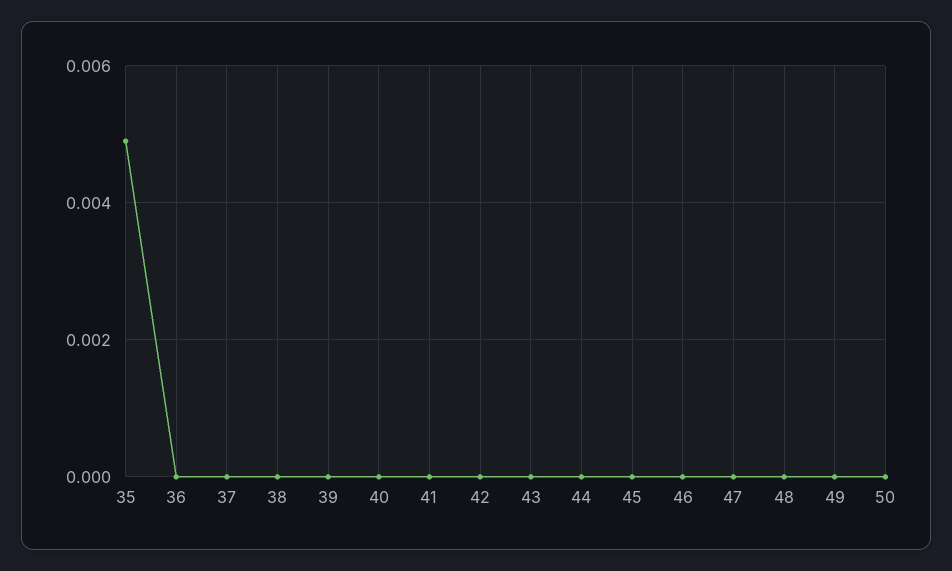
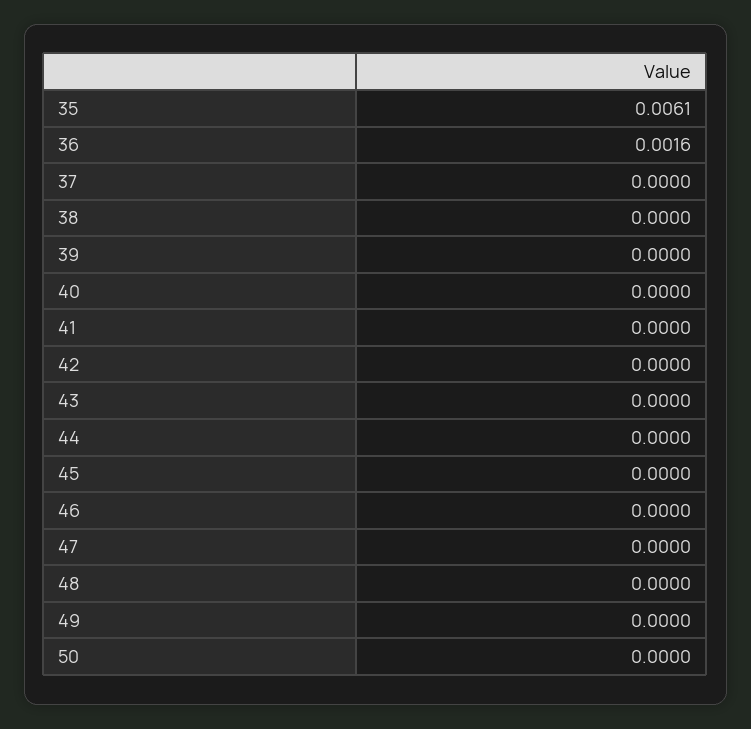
  {
-   "35": 0.005,
+   "35": 0.0061,
-   "36": 0,
+   "36": 0.0016,
    "37": 0,
    "38": 0,
    "39": 0,
    "40": 0,
    "41": 0,
    "42": 0,
    "43": 0,
    "44": 0,
    "45": 0,
    "46": 0,
    "47": 0,
    "48": 0,
    "49": 0,
    "50": 0
  }

